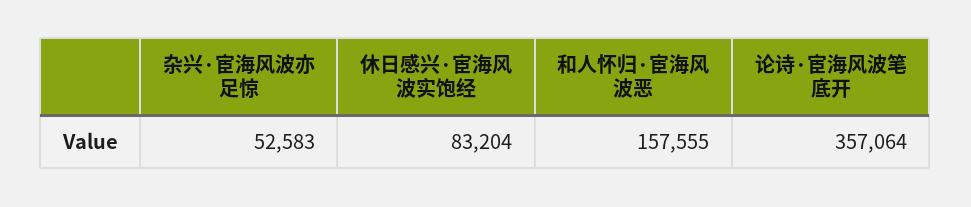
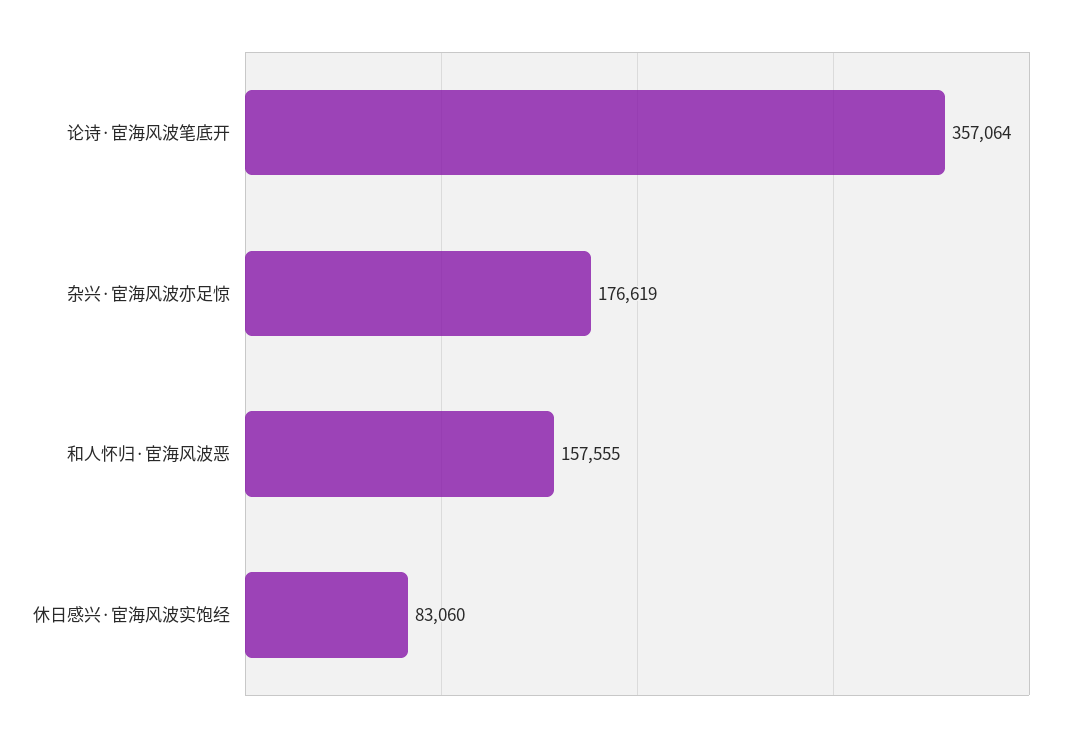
  {
-   "杂兴·宦海风波亦足惊": 52583,
+   "杂兴·宦海风波亦足惊": 176619,
-   "休日感兴·宦海风波实饱经": 83204,
+   "休日感兴·宦海风波实饱经": 83060,
    "和人怀归·宦海风波恶": 157555,
    "论诗·宦海风波笔底开": 357064
  }

